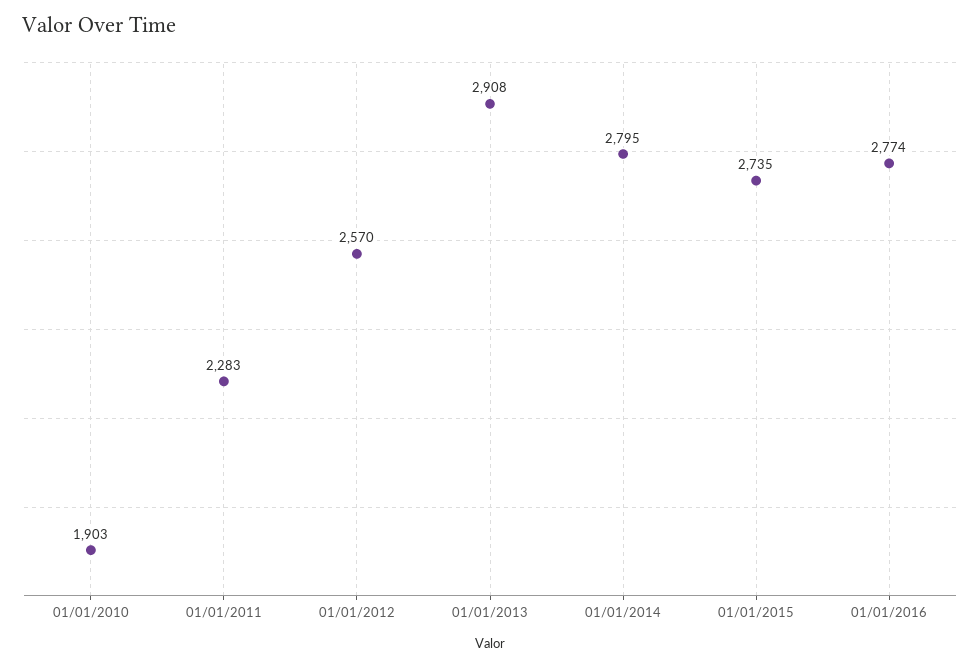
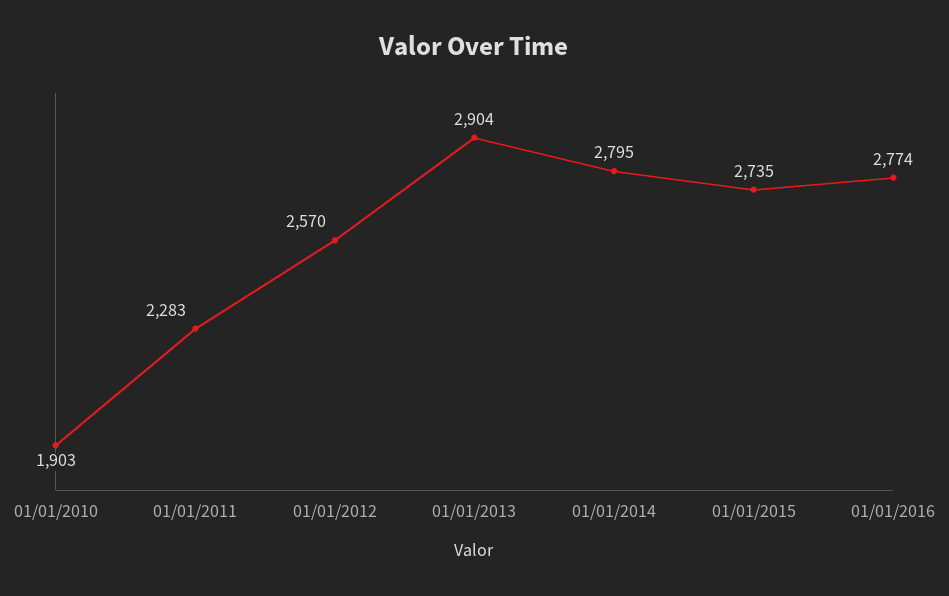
  {
    "01/01/2010": 1903,
    "01/01/2011": 2283,
    "01/01/2012": 2570,
-   "01/01/2013": 2908,
+   "01/01/2013": 2904,
    "01/01/2014": 2795,
    "01/01/2015": 2735,
    "01/01/2016": 2774
  }

